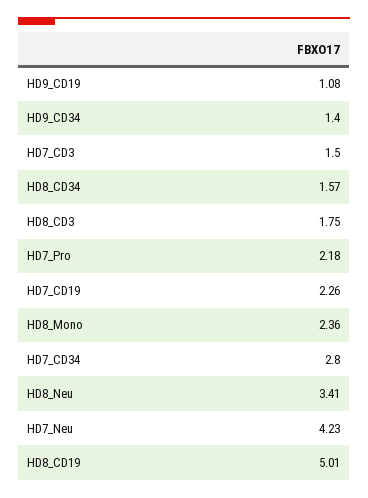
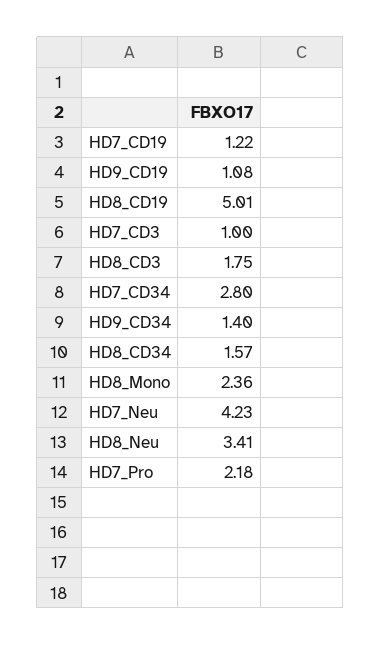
  {
    "HD9_CD19": 1.08,
    "HD9_CD34": 1.4,
-   "HD7_CD3": 1.5,
+   "HD7_CD3": 1,
    "HD8_CD34": 1.57,
    "HD8_CD3": 1.75,
    "HD7_Pro": 2.18,
-   "HD7_CD19": 2.26,
+   "HD7_CD19": 1.22,
    "HD8_Mono": 2.36,
    "HD7_CD34": 2.8,
    "HD8_Neu": 3.41,
    "HD7_Neu": 4.23,
    "HD8_CD19": 5.01
  }

